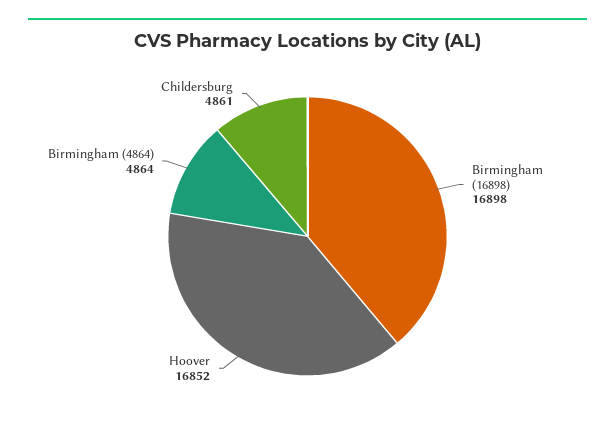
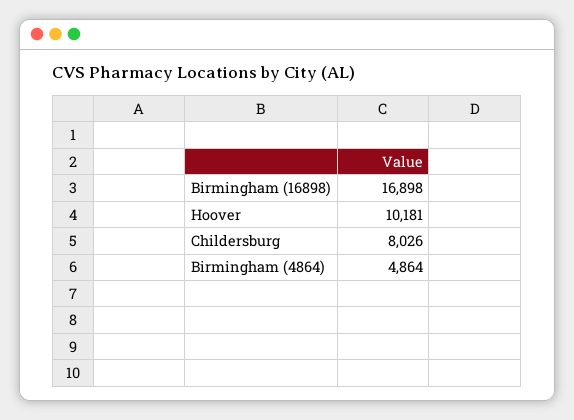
  {
    "Birmingham (16898)": 16898,
-   "Hoover": 16852,
+   "Hoover": 10181,
    "Birmingham (4864)": 4864,
-   "Childersburg": 4861
+   "Childersburg": 8026
  }

